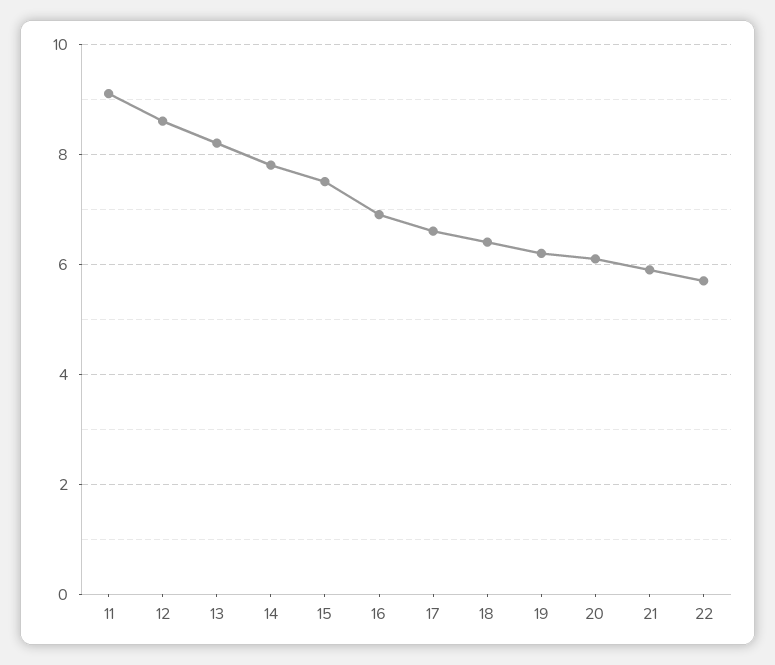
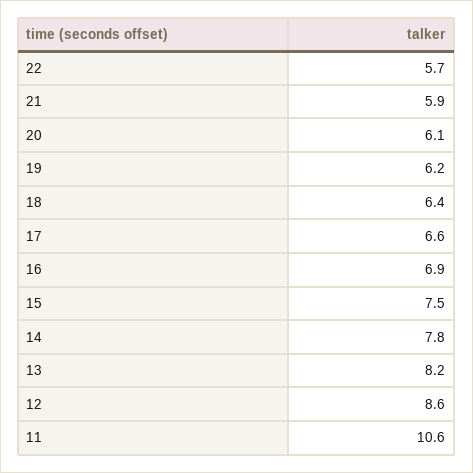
  {
-   "11": 9,
+   "11": 10.6,
    "12": 8.6,
    "13": 8.2,
    "14": 7.8,
    "15": 7.5,
    "16": 6.9,
    "17": 6.6,
    "18": 6.4,
    "19": 6.2,
    "20": 6.1,
    "21": 5.9,
    "22": 5.7
  }

